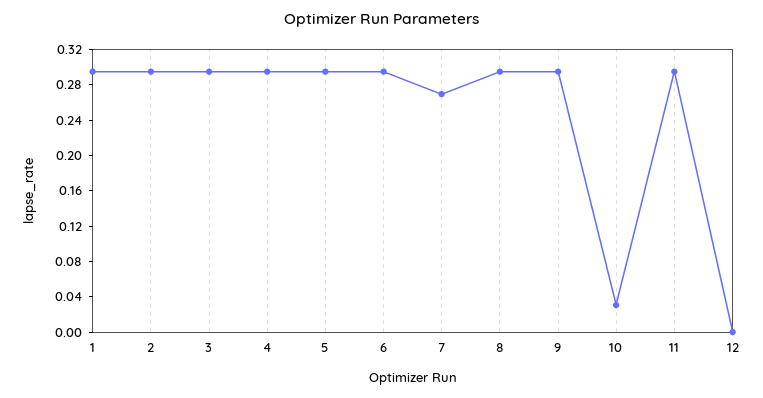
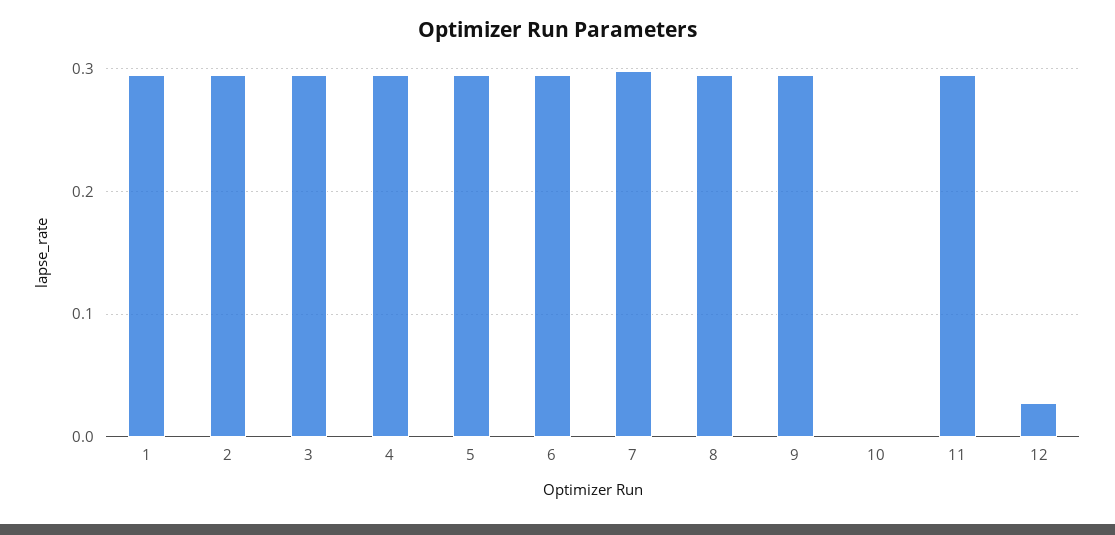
  {
    "1": 0.29,
    "2": 0.29,
    "3": 0.29,
    "4": 0.29,
    "5": 0.29,
    "6": 0.29,
-   "7": 0.27,
+   "7": 0.3,
    "8": 0.29,
    "9": 0.29,
-   "10": 0.03,
+   "10": 0,
    "11": 0.29,
-   "12": 0
+   "12": 0.03
  }

